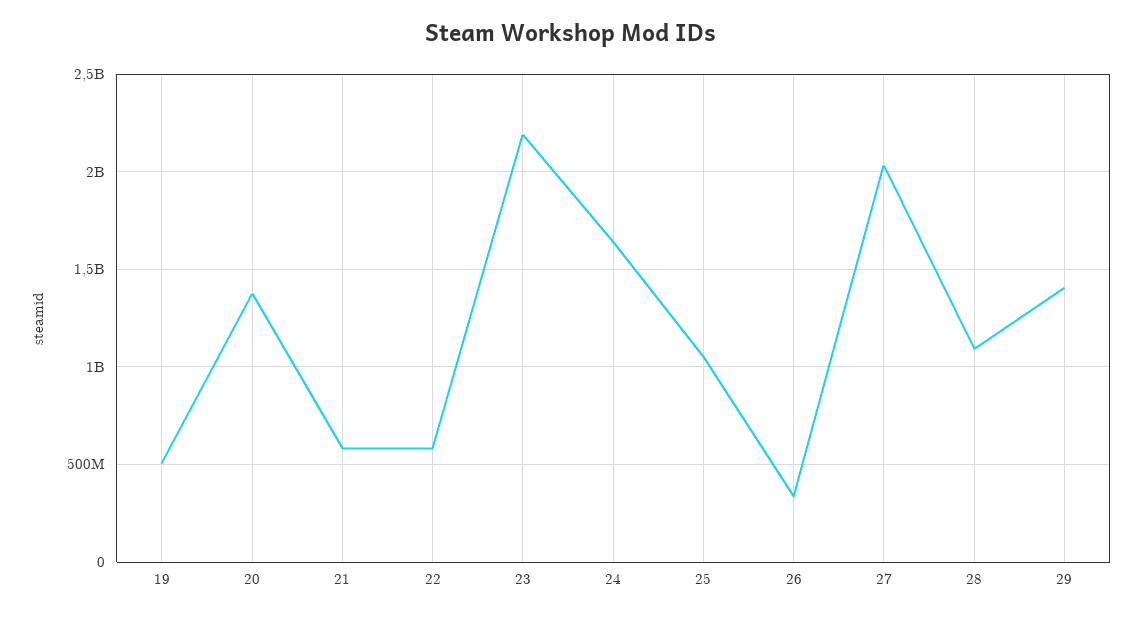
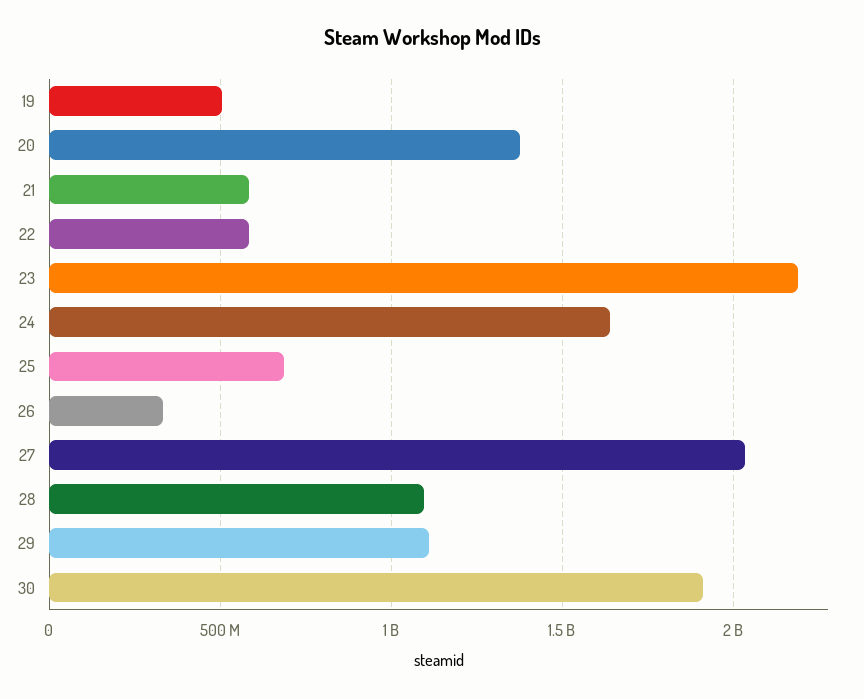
  {
    "19": 500000000,
    "20": 1400000000,
    "21": 600000000,
    "22": 600000000,
    "23": 2200000000,
    "24": 1650000000,
-   "25": 1050000000,
+   "25": 700000000,
    "26": 350000000,
    "27": 2050000000,
    "28": 1100000000,
-   "29": 1400000000
+   "29": 1100000000,
+   "30": 1900000000
  }

